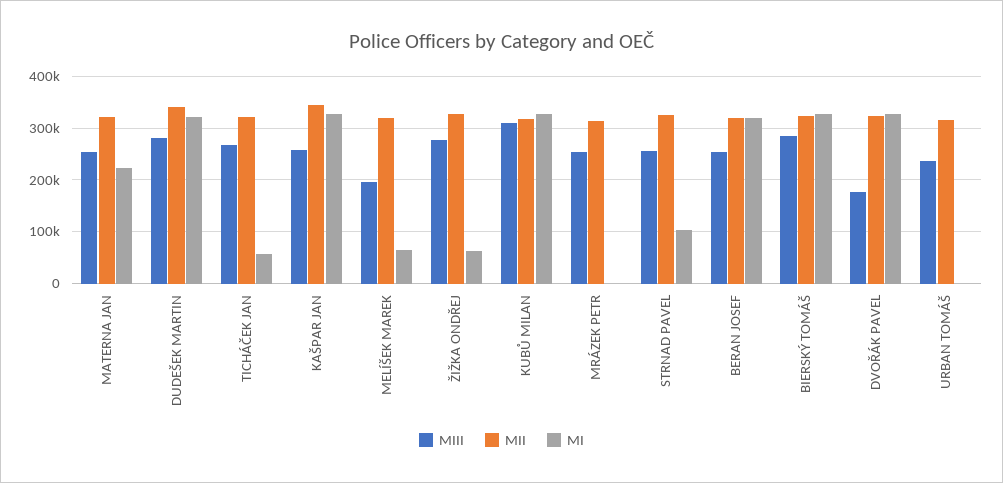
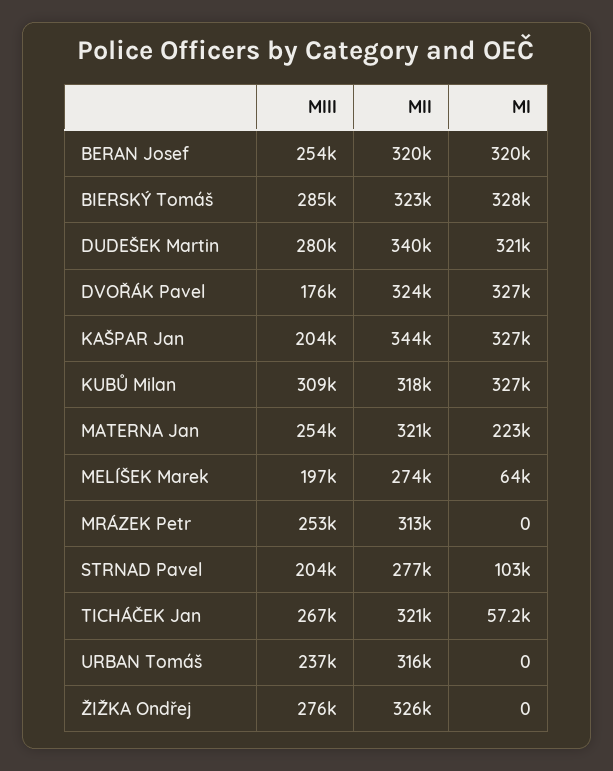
  {
    "MIII": {
      "MATERNA JAN": 254000,
      "DUDEŠEK MARTIN": 280000,
      "TICHÁČEK JAN": 267000,
-     "KAŠPAR JAN": 260000,
+     "KAŠPAR JAN": 204000,
      "MELÍŠEK MAREK": 197000,
      "ŽIŽKA ONDŘEJ": 276000,
      "KUBŮ MILAN": 309000,
      "MRÁZEK PETR": 253000,
-     "STRNAD PAVEL": 260000,
+     "STRNAD PAVEL": 204000,
      "BERAN JOSEF": 254000,
      "BIERSKÝ TOMÁŠ": 285000,
      "DVOŘÁK PAVEL": 176000,
      "URBAN TOMÁŠ": 237000
    },
    "MII": {
      "MATERNA JAN": 321000,
      "DUDEŠEK MARTIN": 340000,
      "TICHÁČEK JAN": 321000,
      "KAŠPAR JAN": 344000,
-     "MELÍŠEK MAREK": 320000,
+     "MELÍŠEK MAREK": 274000,
      "ŽIŽKA ONDŘEJ": 326000,
      "KUBŮ MILAN": 318000,
      "MRÁZEK PETR": 313000,
-     "STRNAD PAVEL": 320000,
+     "STRNAD PAVEL": 277000,
      "BERAN JOSEF": 320000,
      "BIERSKÝ TOMÁŠ": 323000,
      "DVOŘÁK PAVEL": 324000,
      "URBAN TOMÁŠ": 316000
    },
    "MI": {
      "MATERNA JAN": 223000,
      "DUDEŠEK MARTIN": 321000,
      "TICHÁČEK JAN": 57200,
      "KAŠPAR JAN": 327000,
      "MELÍŠEK MAREK": 64000,
-     "ŽIŽKA ONDŘEJ": 60000,
+     "ŽIŽKA ONDŘEJ": 0,
      "KUBŮ MILAN": 327000,
      "MRÁZEK PETR": 0,
      "STRNAD PAVEL": 103000,
      "BERAN JOSEF": 320000,
      "BIERSKÝ TOMÁŠ": 328000,
      "DVOŘÁK PAVEL": 327000,
      "URBAN TOMÁŠ": 0
    }
  }

